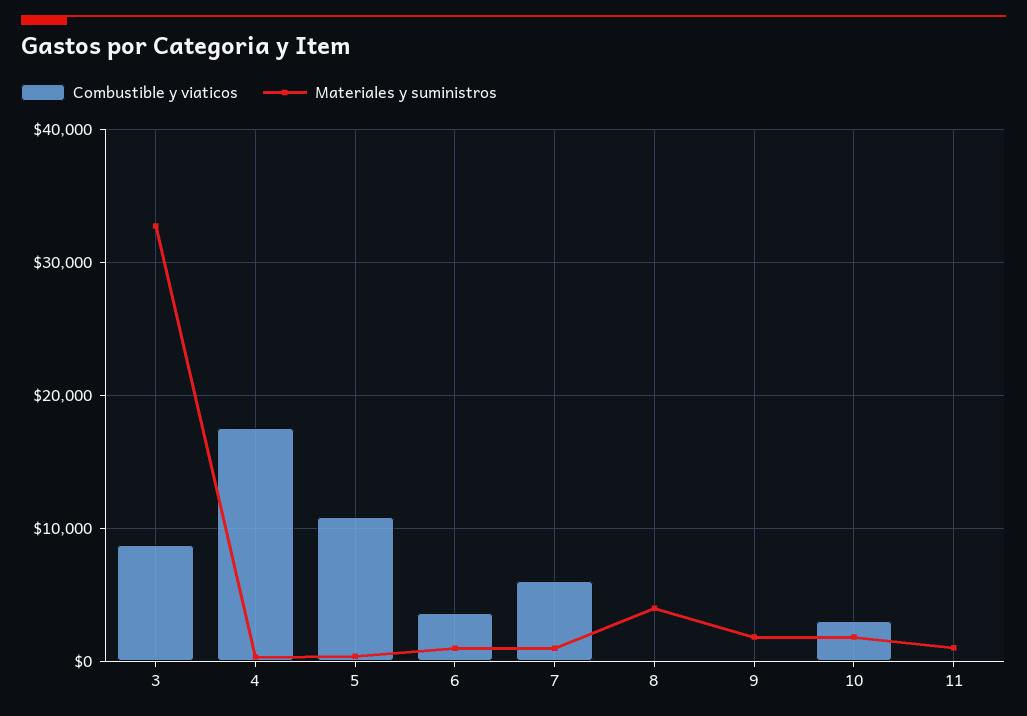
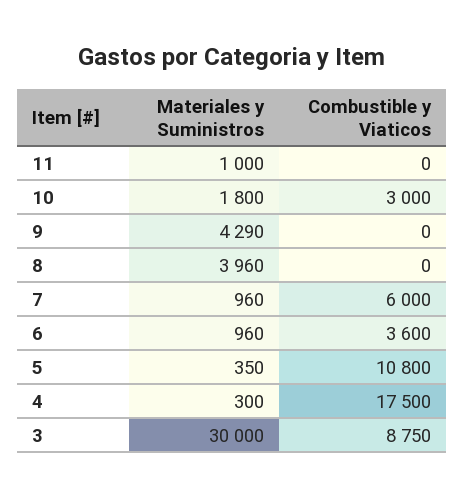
  {
    "Combustible y viaticos": {
      "3": 8750,
      "4": 17500,
      "5": 10800,
      "6": 3600,
      "7": 6000,
      "8": 0,
      "9": 0,
      "10": 3000,
      "11": 0
    },
    "Materiales y suministros": {
-     "3": 33000,
+     "3": 30000,
      "4": 300,
      "5": 350,
      "6": 960,
      "7": 960,
      "8": 3960,
-     "9": 2000,
+     "9": 4290,
      "10": 1800,
      "11": 1000
    }
  }

